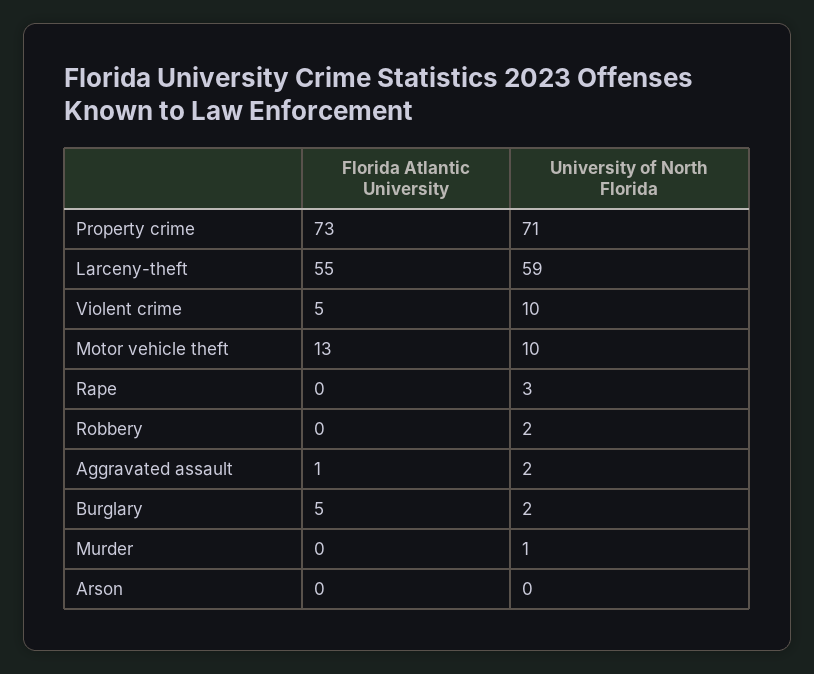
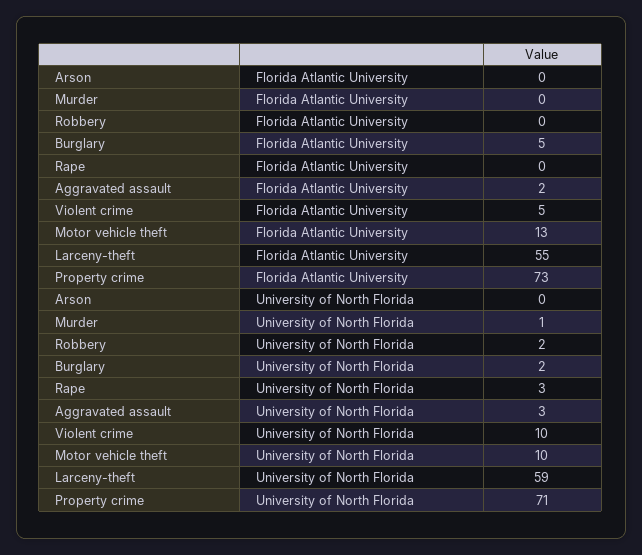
  {
    "Florida Atlantic University": {
      "Property crime": 73,
      "Larceny-theft": 55,
      "Violent crime": 5,
      "Motor vehicle theft": 13,
      "Rape": 0,
      "Robbery": 0,
-     "Aggravated assault": 1,
+     "Aggravated assault": 2,
      "Burglary": 5,
      "Murder": 0,
      "Arson": 0
    },
    "University of North Florida": {
      "Property crime": 71,
      "Larceny-theft": 59,
      "Violent crime": 10,
      "Motor vehicle theft": 10,
      "Rape": 3,
      "Robbery": 2,
-     "Aggravated assault": 2,
+     "Aggravated assault": 3,
      "Burglary": 2,
      "Murder": 1,
      "Arson": 0
    }
  }

